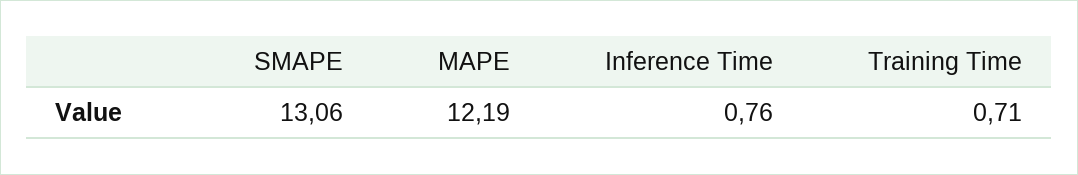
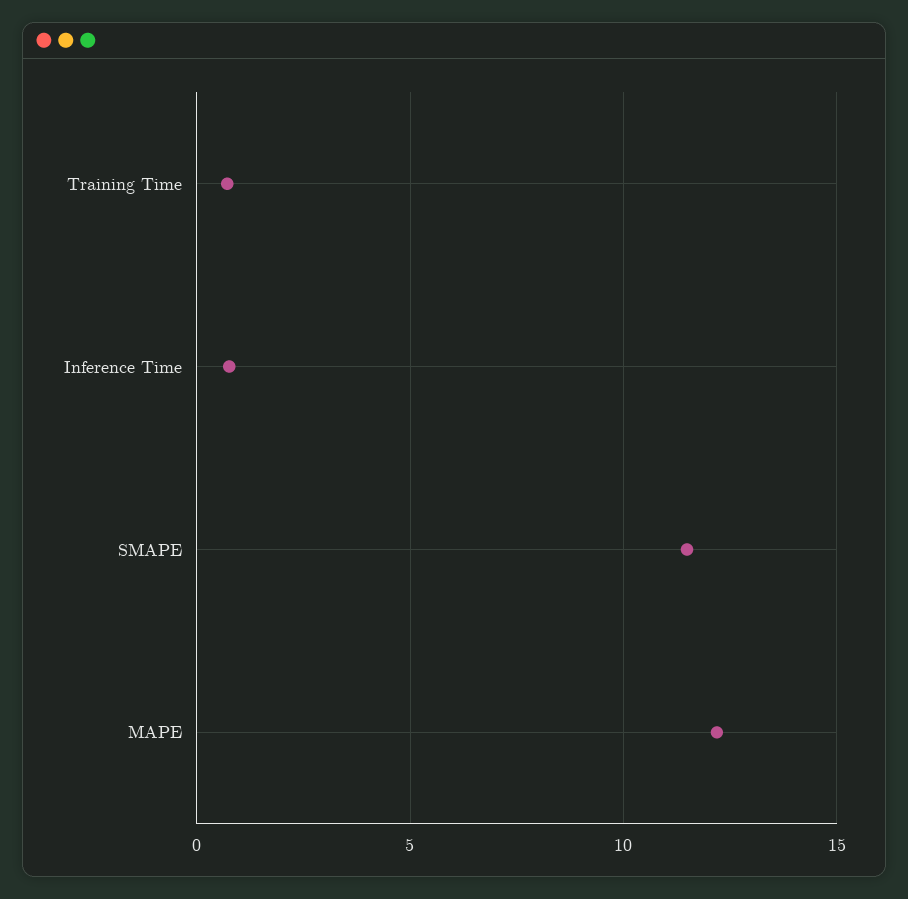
  {
-   "SMAPE": 13.06,
+   "SMAPE": 11.5,
    "MAPE": 12.19,
    "Inference Time": 0.76,
    "Training Time": 0.71
  }

